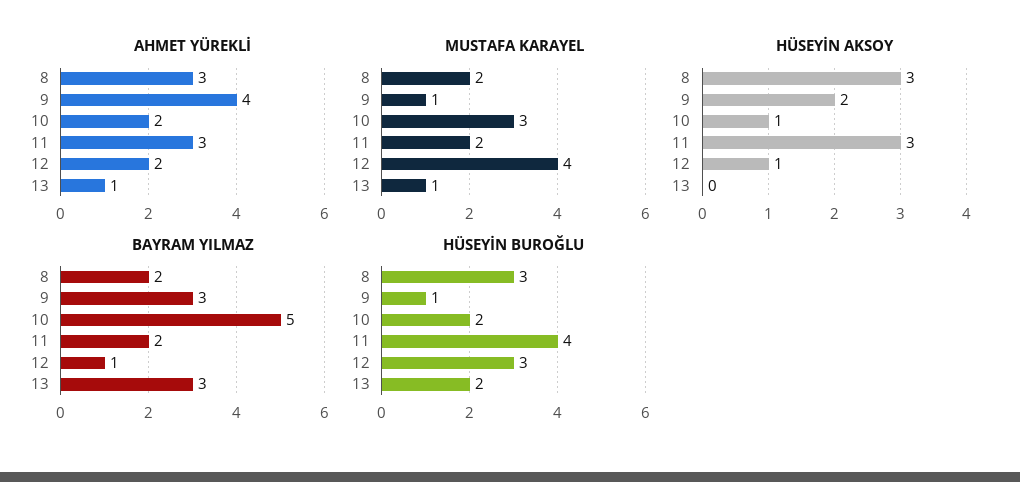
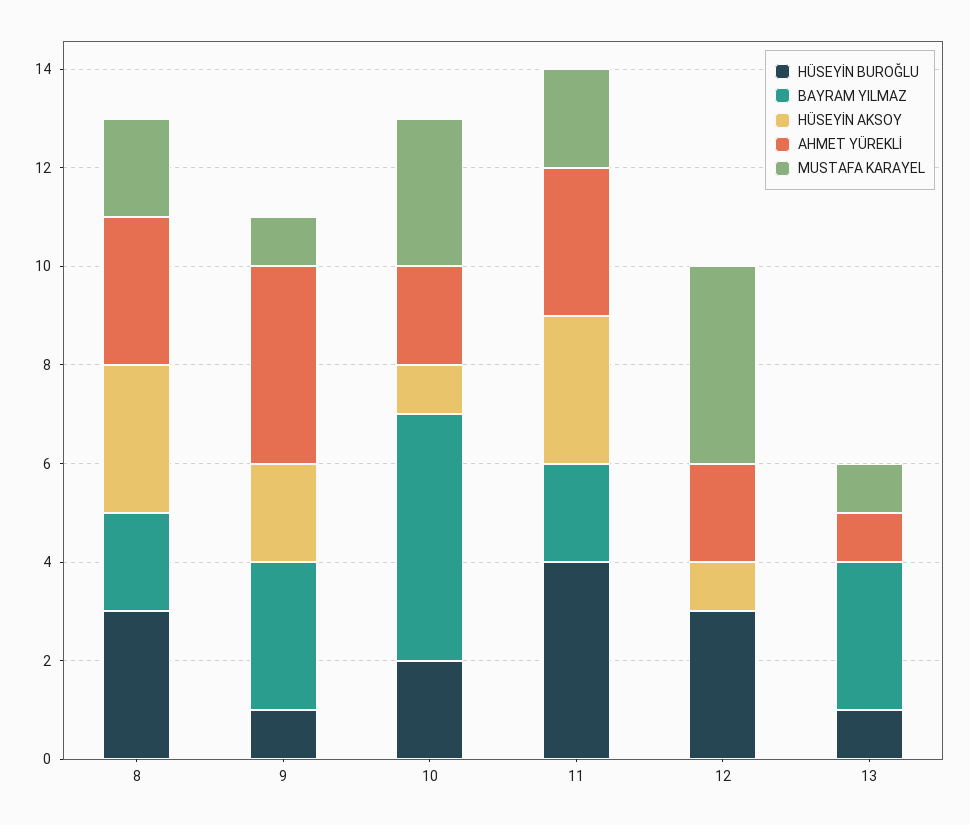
  {
    "AHMET YÜREKLİ": {
      "8": 3,
      "9": 4,
      "10": 2,
      "11": 3,
      "12": 2,
      "13": 1
    },
    "MUSTAFA KARAYEL": {
      "8": 2,
      "9": 1,
      "10": 3,
      "11": 2,
      "12": 4,
      "13": 1
    },
    "HÜSEYİN AKSOY": {
      "8": 3,
      "9": 2,
      "10": 1,
      "11": 3,
      "12": 1,
      "13": 0
    },
    "BAYRAM YILMAZ": {
      "8": 2,
      "9": 3,
      "10": 5,
      "11": 2,
-     "12": 1,
+     "12": 0,
      "13": 3
    },
    "HÜSEYİN BUROĞLU": {
      "8": 3,
      "9": 1,
      "10": 2,
      "11": 4,
      "12": 3,
-     "13": 2
+     "13": 1
    }
  }

